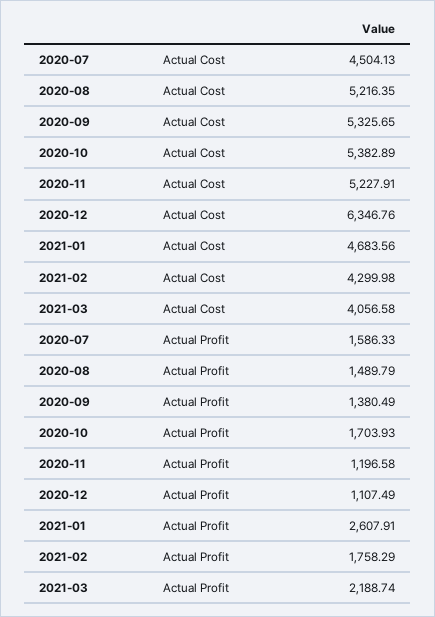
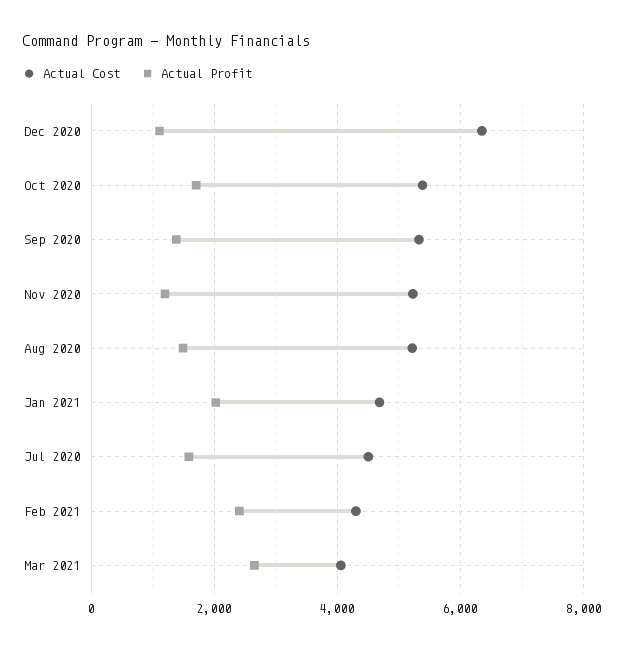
  {
    "Actual Cost": {
      "2020-07": 4504.13,
      "2020-08": 5216.35,
      "2020-09": 5325.65,
      "2020-10": 5382.89,
      "2020-11": 5227.91,
      "2020-12": 6346.76,
      "2021-01": 4683.56,
      "2021-02": 4299.98,
      "2021-03": 4056.58
    },
    "Actual Profit": {
      "2020-07": 1586.33,
      "2020-08": 1489.79,
      "2020-09": 1380.49,
      "2020-10": 1703.93,
      "2020-11": 1196.58,
      "2020-12": 1107.49,
-     "2021-01": 2607.91,
+     "2021-01": 2000,
-     "2021-02": 1758.29,
+     "2021-02": 2400,
-     "2021-03": 2188.74
+     "2021-03": 2600
    }
  }

